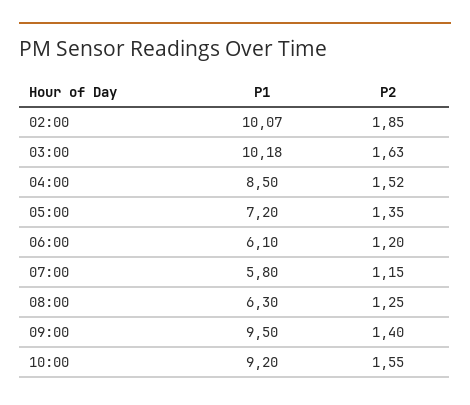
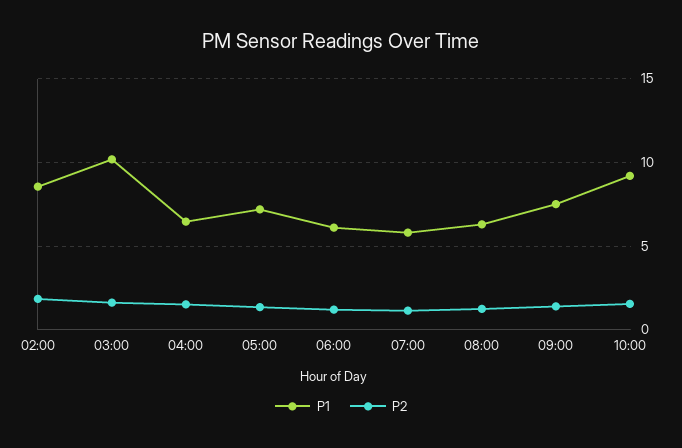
  {
    "P1": {
-     "02:00": 10.07,
+     "02:00": 8.5,
      "03:00": 10.18,
-     "04:00": 8.5,
+     "04:00": 6.5,
      "05:00": 7.2,
      "06:00": 6.1,
      "07:00": 5.8,
      "08:00": 6.3,
-     "09:00": 9.5,
+     "09:00": 7.5,
      "10:00": 9.2
    },
    "P2": {
      "02:00": 1.85,
      "03:00": 1.63,
      "04:00": 1.52,
      "05:00": 1.35,
      "06:00": 1.2,
      "07:00": 1.15,
      "08:00": 1.25,
      "09:00": 1.4,
      "10:00": 1.55
    }
  }

